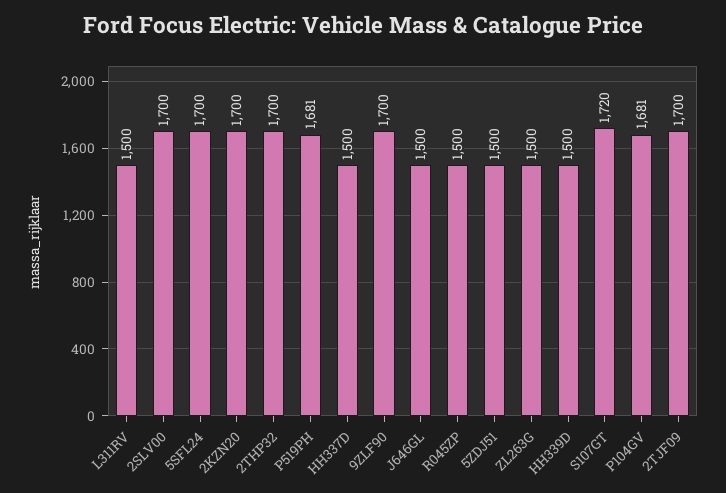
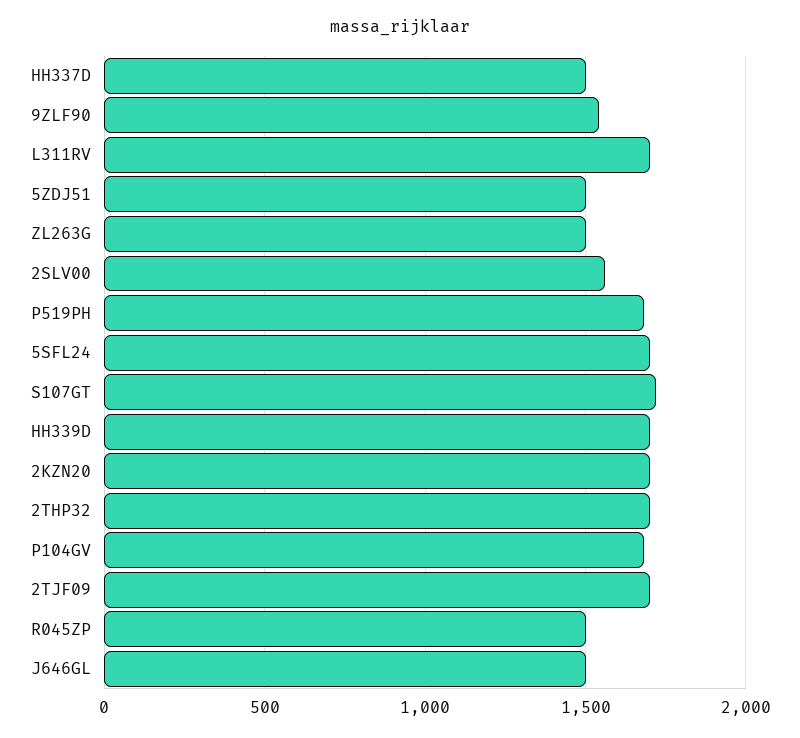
  {
-   "L311RV": 1500,
+   "L311RV": 1700,
-   "2SLV00": 1700,
+   "2SLV00": 1550,
    "5SFL24": 1700,
    "2KZN20": 1700,
    "2THP32": 1700,
    "P519PH": 1681,
    "HH337D": 1500,
-   "9ZLF90": 1700,
+   "9ZLF90": 1550,
    "J646GL": 1500,
    "R045ZP": 1500,
    "5ZDJ51": 1500,
    "ZL263G": 1500,
-   "HH339D": 1500,
+   "HH339D": 1700,
    "S107GT": 1720,
    "P104GV": 1681,
    "2TJF09": 1700
  }

